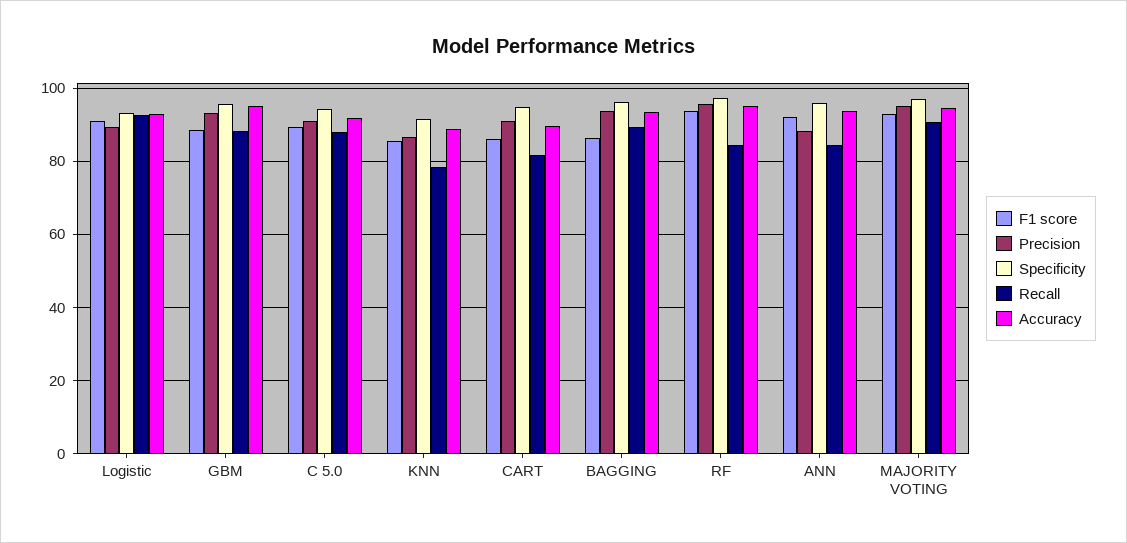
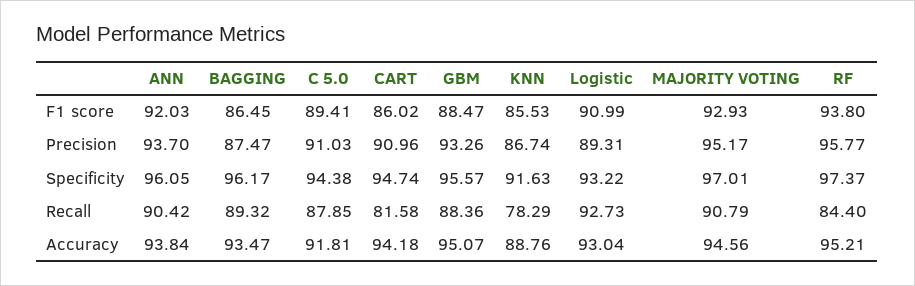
  {
    "F1 score": {
      "Logistic": 90.99,
      "GBM": 88.47,
      "C 5.0": 89.41,
      "KNN": 85.53,
      "CART": 86.02,
      "BAGGING": 86.45,
      "RF": 93.8,
      "ANN": 92.03,
      "MAJORITY VOTING": 92.93
    },
    "Precision": {
      "Logistic": 89.31,
      "GBM": 93.26,
      "C 5.0": 91.03,
      "KNN": 86.74,
      "CART": 90.96,
-     "BAGGING": 94,
+     "BAGGING": 87.47,
      "RF": 95.77,
-     "ANN": 88,
+     "ANN": 93.7,
      "MAJORITY VOTING": 95.17
    },
    "Specificity": {
      "Logistic": 93.22,
      "GBM": 95.57,
      "C 5.0": 94.38,
      "KNN": 91.63,
      "CART": 94.74,
      "BAGGING": 96.17,
      "RF": 97.37,
      "ANN": 96.05,
      "MAJORITY VOTING": 97.01
    },
    "Recall": {
      "Logistic": 92.73,
      "GBM": 88.36,
      "C 5.0": 87.85,
      "KNN": 78.29,
      "CART": 81.58,
      "BAGGING": 89.32,
      "RF": 84.4,
-     "ANN": 84,
+     "ANN": 90.42,
      "MAJORITY VOTING": 90.79
    },
    "Accuracy": {
      "Logistic": 93.04,
      "GBM": 95.07,
      "C 5.0": 91.81,
      "KNN": 88.76,
-     "CART": 90,
+     "CART": 94.18,
      "BAGGING": 93.47,
      "RF": 95.21,
      "ANN": 93.84,
      "MAJORITY VOTING": 94.56
    }
  }

